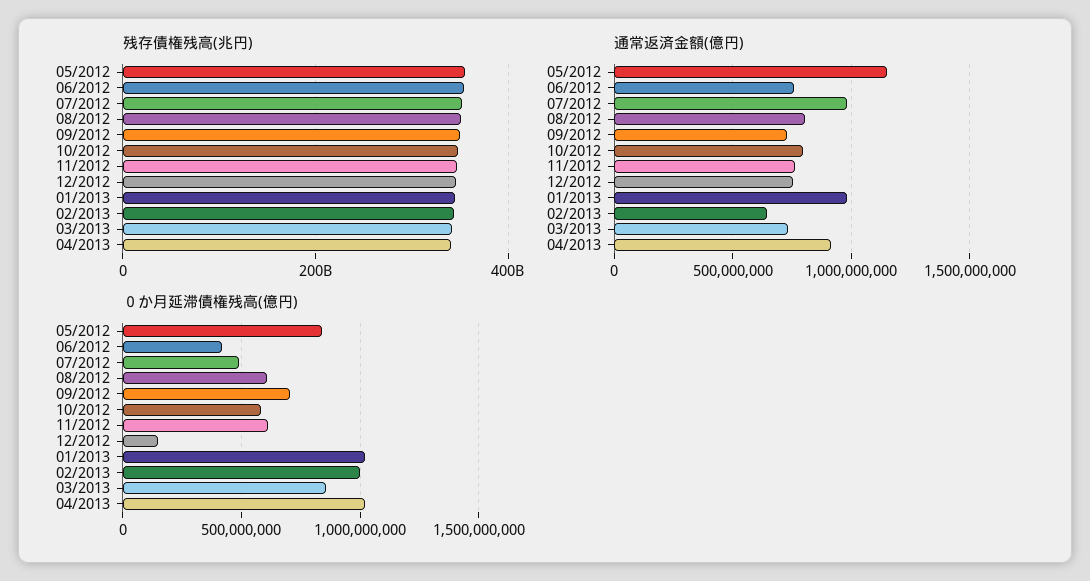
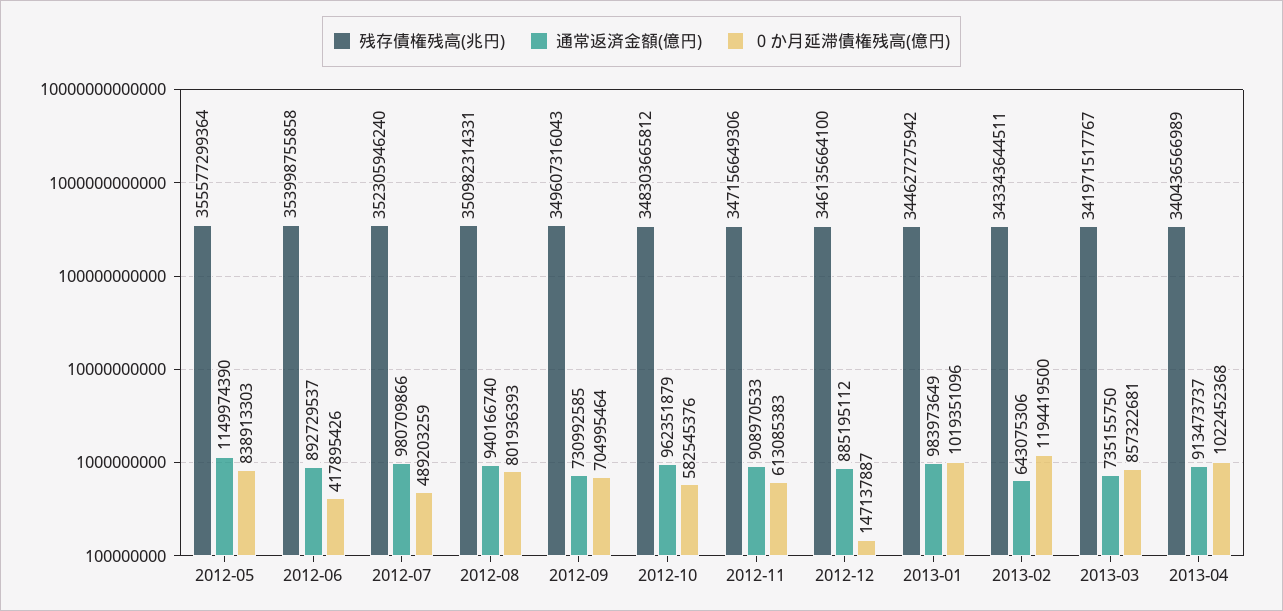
  {
    "残存債権残高(兆円)": {
      "05/2012": 355577299364,
      "06/2012": 353998755858,
      "07/2012": 352305946240,
      "08/2012": 350982314331,
      "09/2012": 349607316043,
      "10/2012": 348303665812,
      "11/2012": 347156649306,
      "12/2012": 346135664100,
      "01/2013": 344627275942,
      "02/2013": 343343644511,
      "03/2013": 341971517767,
      "04/2013": 340436566989
    },
    "通常返済金額(億円)": {
      "05/2012": 1149974390,
-     "06/2012": 750000000,
+     "06/2012": 892729537,
      "07/2012": 980709866,
-     "08/2012": 800000000,
+     "08/2012": 940166740,
      "09/2012": 730992585,
-     "10/2012": 800000000,
+     "10/2012": 962351879,
-     "11/2012": 750000000,
+     "11/2012": 908970533,
-     "12/2012": 750000000,
+     "12/2012": 885195112,
      "01/2013": 983973649,
      "02/2013": 643075306,
      "03/2013": 735155750,
      "04/2013": 913473737
    },
    "０か月延滞債権残高(億円)": {
      "05/2012": 838913303,
      "06/2012": 417895426,
      "07/2012": 489203259,
-     "08/2012": 600000000,
+     "08/2012": 801936393,
      "09/2012": 704995464,
      "10/2012": 582545376,
      "11/2012": 613085383,
      "12/2012": 147137887,
      "01/2013": 1019351096,
-     "02/2013": 1000000000,
+     "02/2013": 1194419500,
      "03/2013": 857322681,
      "04/2013": 1022452368
    }
  }

